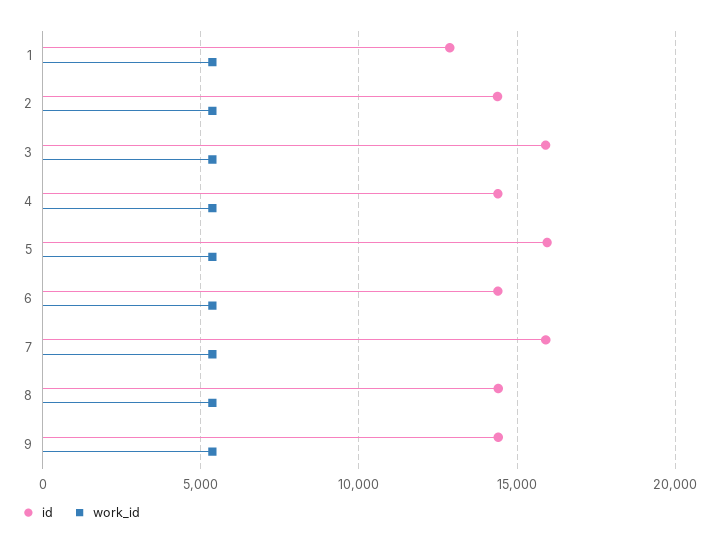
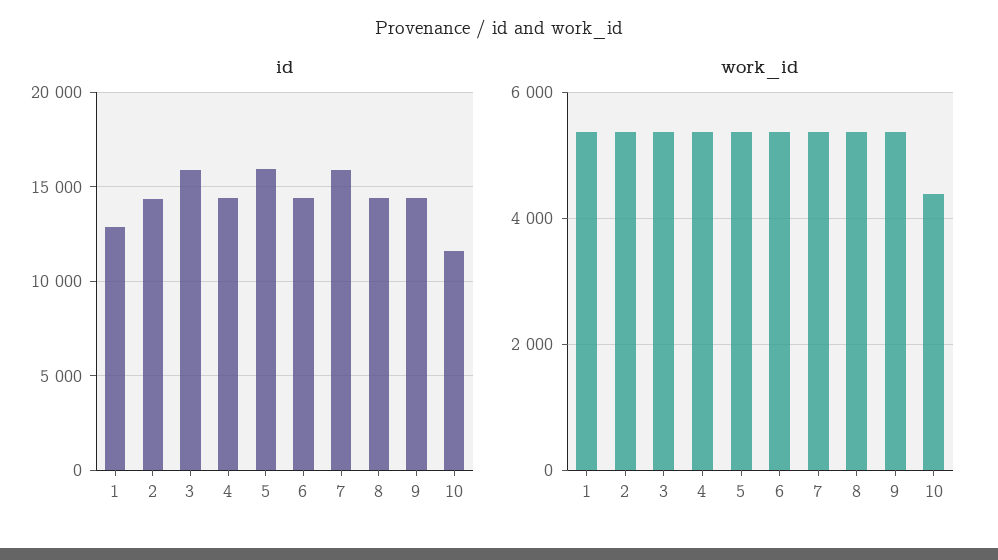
  {
    "id": {
      "1": 13000,
      "2": 14500,
      "3": 16000,
      "4": 14500,
      "5": 16000,
      "6": 14500,
      "7": 16000,
      "8": 14500,
-     "9": 14500
+     "9": 14500,
+     "10": 11500
    },
    "work_id": {
      "1": 5400,
      "2": 5400,
      "3": 5400,
      "4": 5400,
      "5": 5400,
      "6": 5400,
      "7": 5400,
      "8": 5400,
-     "9": 5400
+     "9": 5400,
+     "10": 4400
    }
  }

